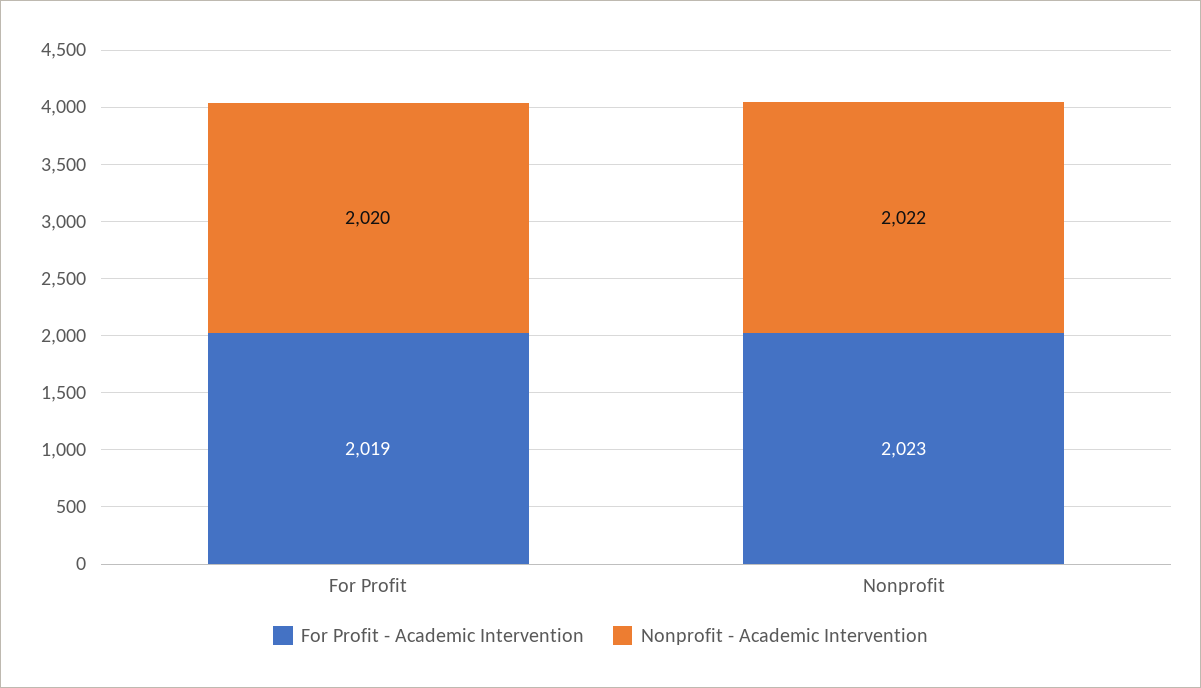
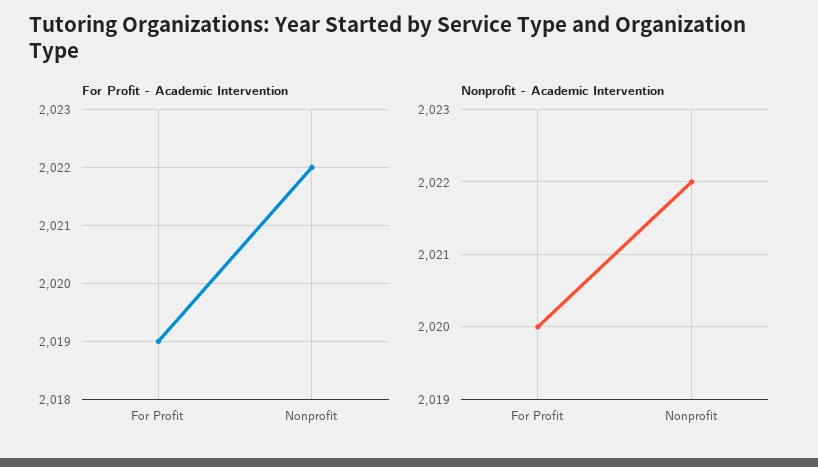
  {
    "For Profit - Academic Intervention": {
      "For Profit": 2019,
-     "Nonprofit": 2023
+     "Nonprofit": 2022
    },
    "Nonprofit - Academic Intervention": {
      "For Profit": 2020,
      "Nonprofit": 2022
    }
  }

